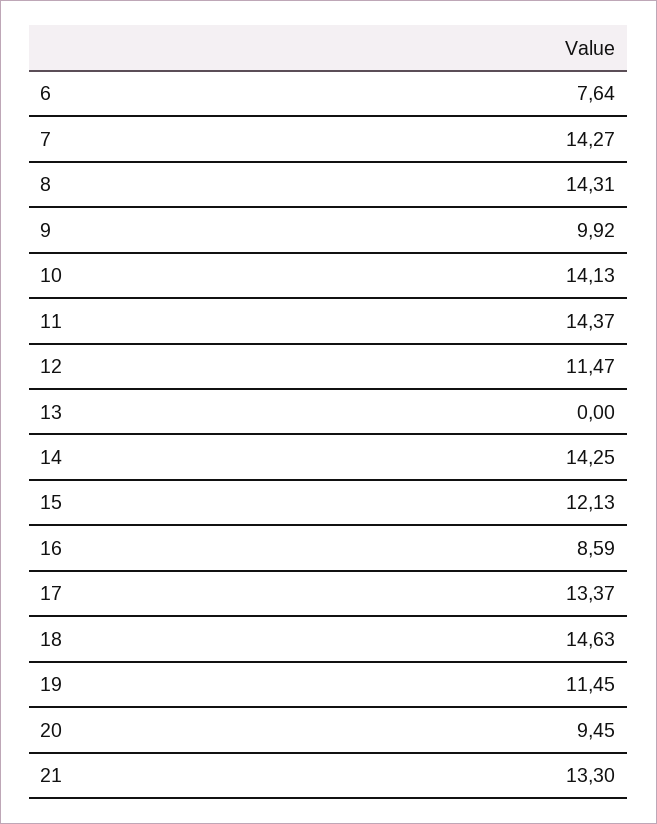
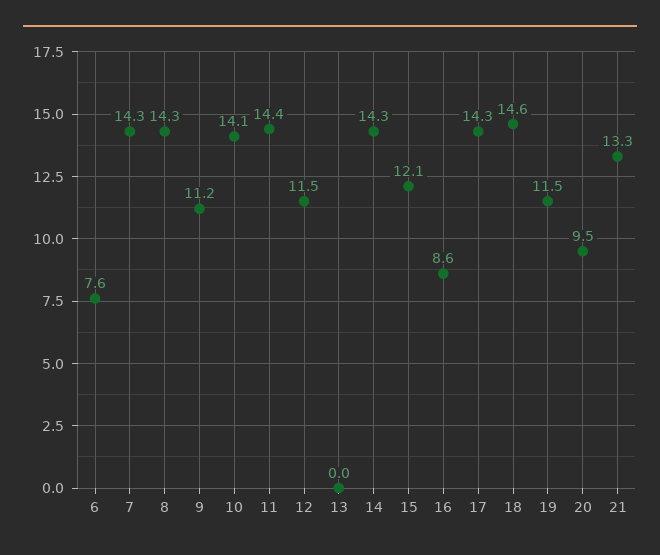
  {
    "6": 7.64,
    "7": 14.27,
    "8": 14.31,
-   "9": 9.92,
+   "9": 11.2,
    "10": 14.13,
    "11": 14.37,
    "12": 11.47,
    "13": 0,
    "14": 14.25,
    "15": 12.13,
    "16": 8.59,
-   "17": 13.37,
+   "17": 14.3,
    "18": 14.63,
    "19": 11.45,
    "20": 9.45,
    "21": 13.3
  }

